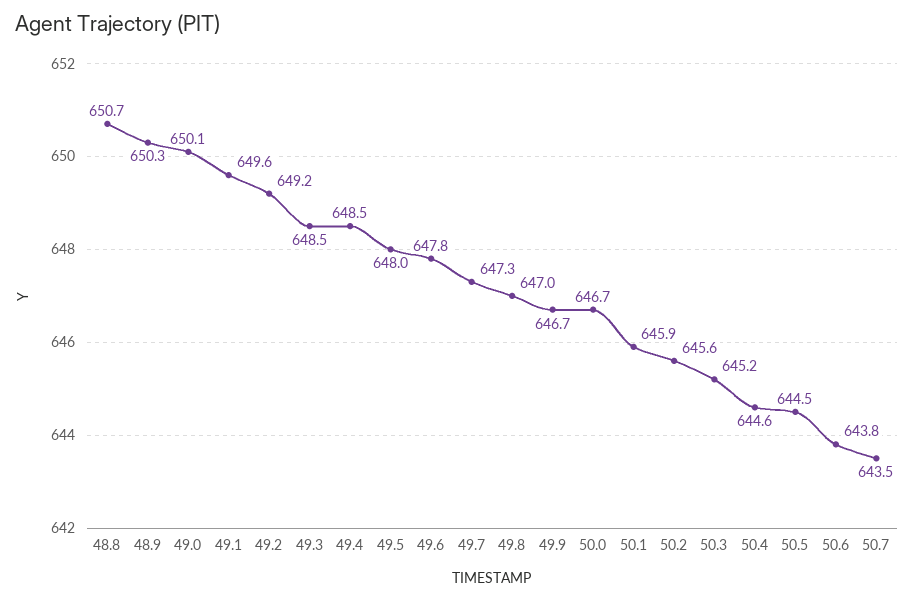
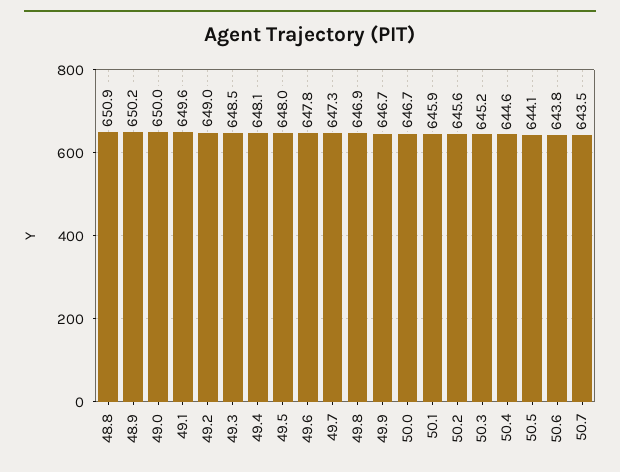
  {
-   "48.8": 650.7,
+   "48.8": 650.9,
-   "48.9": 650.3,
+   "48.9": 650.2,
-   "49.0": 650.1,
+   "49.0": 650,
    "49.1": 649.6,
-   "49.2": 649.2,
+   "49.2": 649,
    "49.3": 648.5,
-   "49.4": 648.5,
+   "49.4": 648.1,
    "49.5": 648,
    "49.6": 647.8,
    "49.7": 647.3,
-   "49.8": 647,
+   "49.8": 646.9,
    "49.9": 646.7,
    "50.0": 646.7,
    "50.1": 645.9,
    "50.2": 645.6,
    "50.3": 645.2,
    "50.4": 644.6,
-   "50.5": 644.5,
+   "50.5": 644.1,
    "50.6": 643.8,
    "50.7": 643.5
  }

